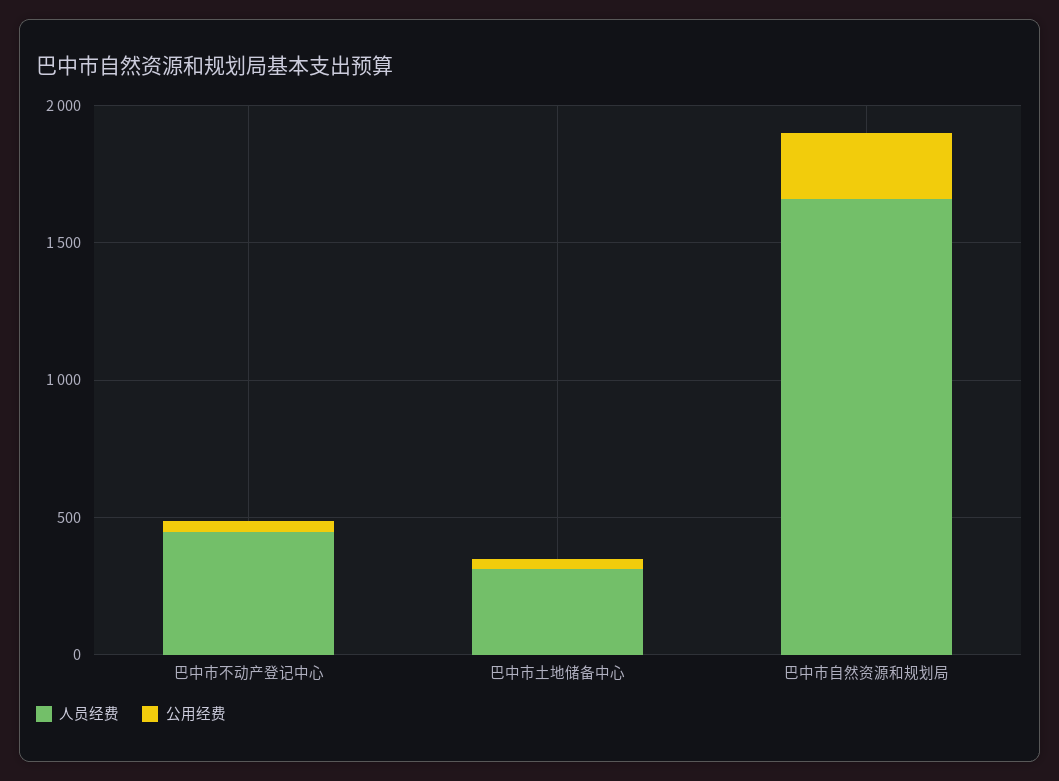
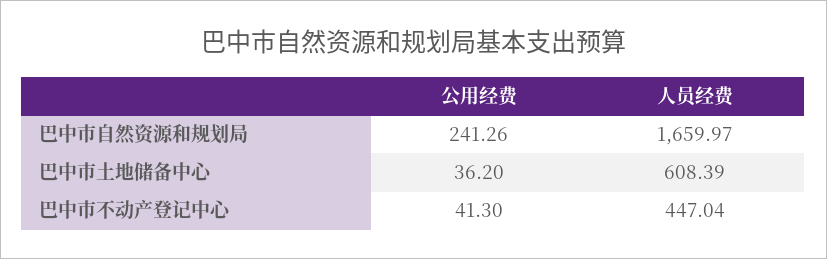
  {
    "人员经费": {
      "巴中市不动产登记中心": 447.04,
-     "巴中市土地储备中心": 300,
+     "巴中市土地储备中心": 608.39,
      "巴中市自然资源和规划局": 1659.97
    },
    "公用经费": {
      "巴中市不动产登记中心": 41.3,
      "巴中市土地储备中心": 36.2,
      "巴中市自然资源和规划局": 241.26
    }
  }

